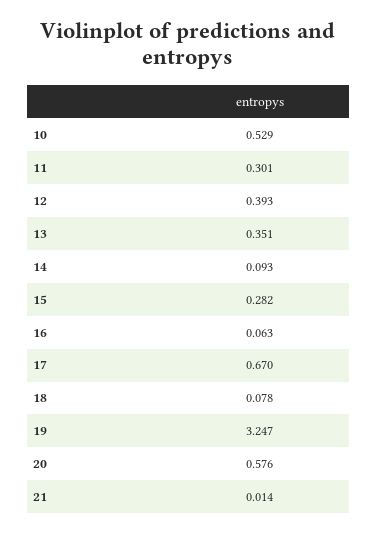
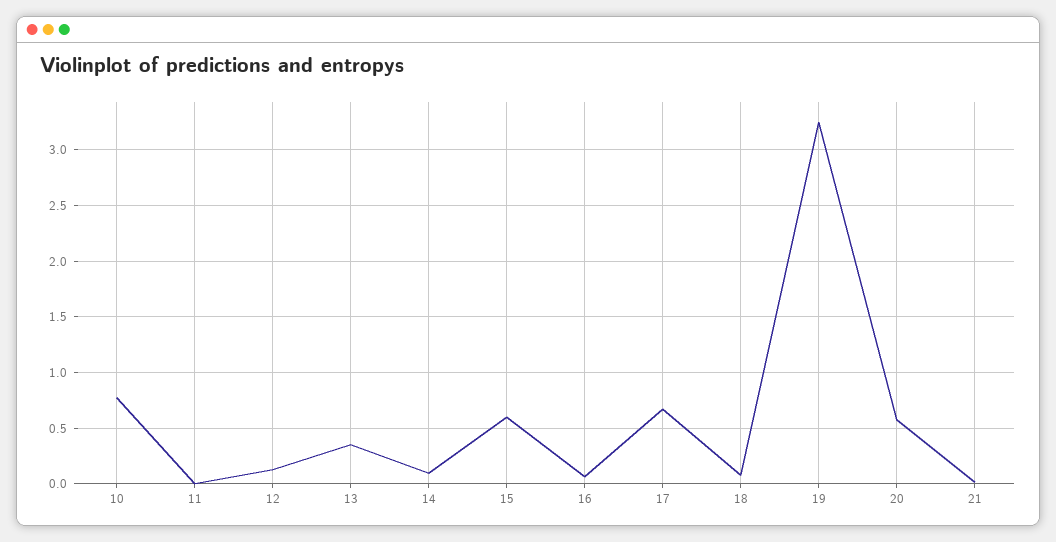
  {
-   "10": 0.529,
+   "10": 0.8,
-   "11": 0.301,
+   "11": 0,
-   "12": 0.393,
+   "12": 0.1,
    "13": 0.351,
    "14": 0.093,
-   "15": 0.282,
+   "15": 0.6,
    "16": 0.063,
    "17": 0.67,
    "18": 0.078,
    "19": 3.247,
    "20": 0.576,
    "21": 0.014
  }

